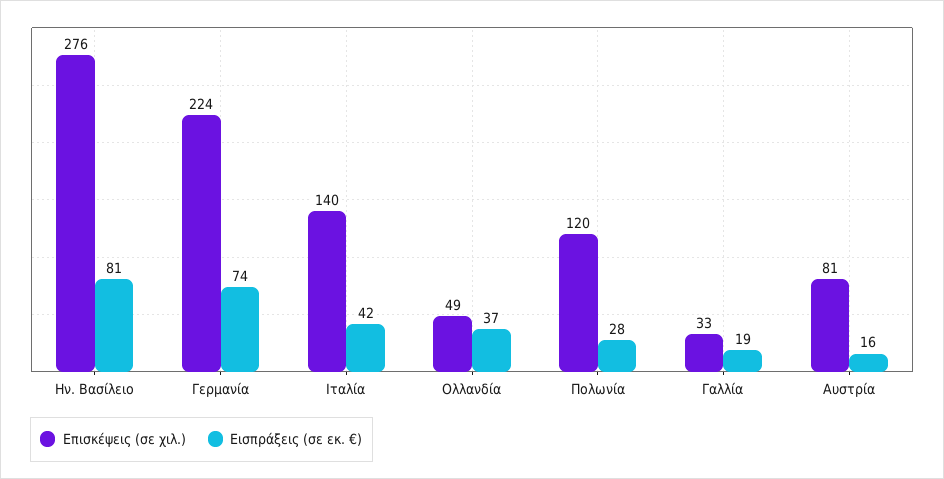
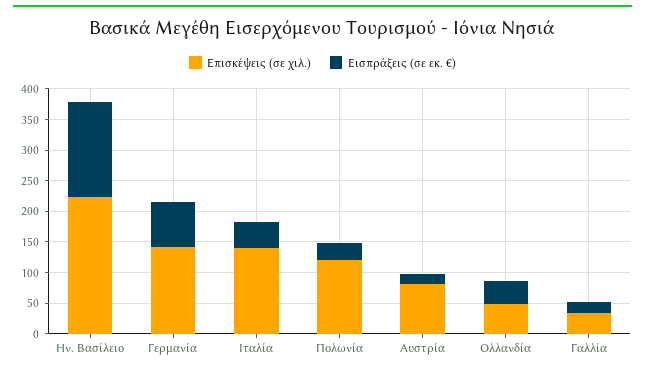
  {
    "Επισκέψεις (σε χιλ.)": {
-     "Ην. Βασίλειο": 276,
+     "Ην. Βασίλειο": 225,
-     "Γερμανία": 224,
+     "Γερμανία": 150,
      "Ιταλία": 140,
      "Ολλανδία": 49,
      "Πολωνία": 120,
      "Γαλλία": 33,
      "Αυστρία": 81
    },
    "Εισπράξεις (σε εκ. €)": {
-     "Ην. Βασίλειο": 81,
+     "Ην. Βασίλειο": 150,
      "Γερμανία": 74,
      "Ιταλία": 42,
      "Ολλανδία": 37,
      "Πολωνία": 28,
      "Γαλλία": 19,
      "Αυστρία": 16
    }
  }

